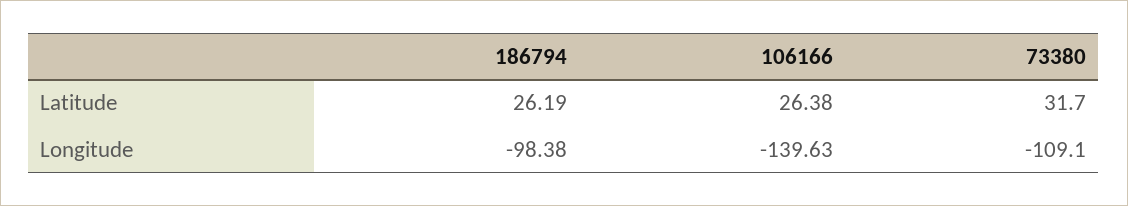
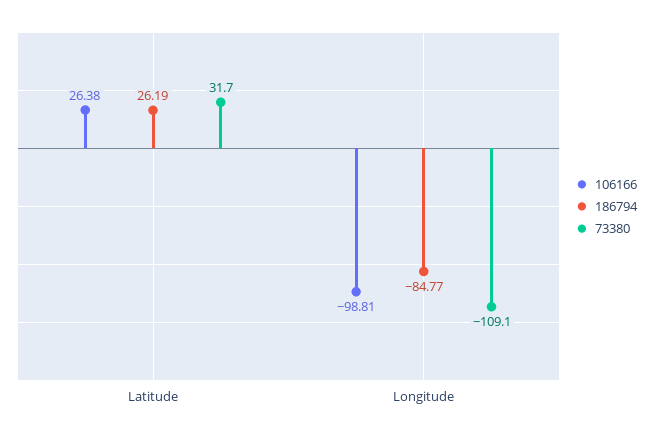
  {
    "186794": {
      "Latitude": 26.19,
-     "Longitude": -98.38
+     "Longitude": -84.77
    },
    "106166": {
      "Latitude": 26.38,
-     "Longitude": -139.63
+     "Longitude": -98.81
    },
    "73380": {
      "Latitude": 31.7,
      "Longitude": -109.1
    }
  }

